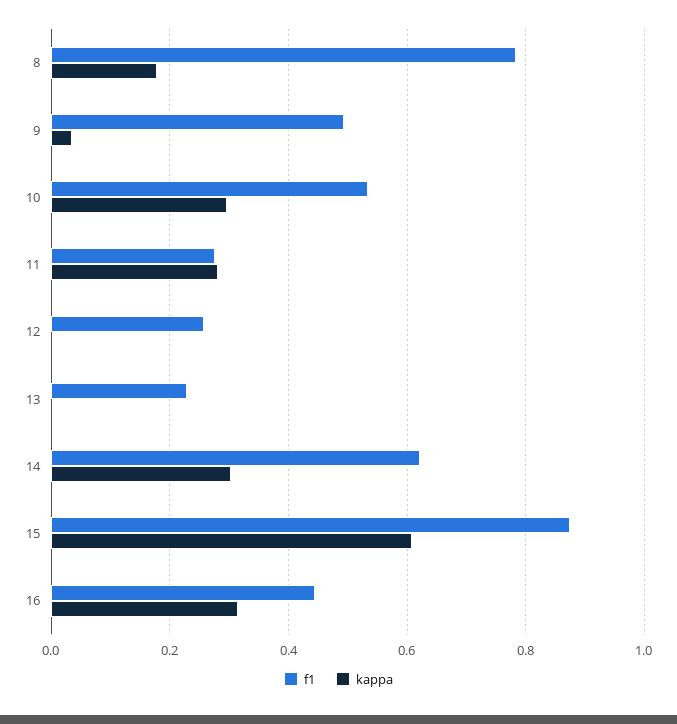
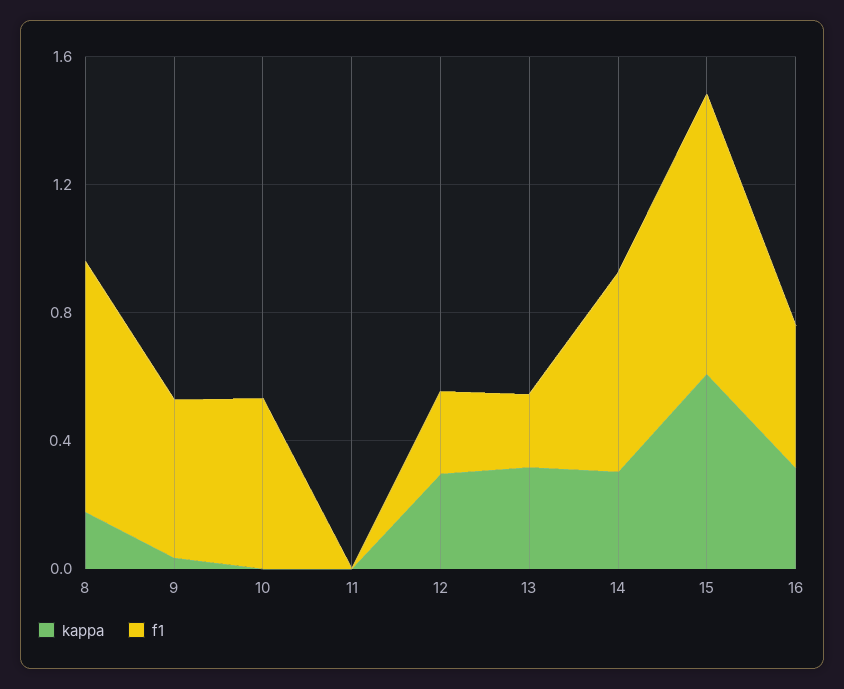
  {
    "f1": {
      "8": 0.78,
      "9": 0.5,
      "10": 0.54,
-     "11": 0.28,
+     "11": 0,
      "12": 0.26,
      "13": 0.22,
      "14": 0.62,
      "15": 0.88,
      "16": 0.44
    },
    "kappa": {
      "8": 0.18,
      "9": 0.04,
-     "10": 0.3,
+     "10": 0,
-     "11": 0.28,
+     "11": 0,
-     "12": 0,
+     "12": 0.3,
-     "13": 0,
+     "13": 0.3,
      "14": 0.3,
      "15": 0.6,
      "16": 0.32
    }
  }

